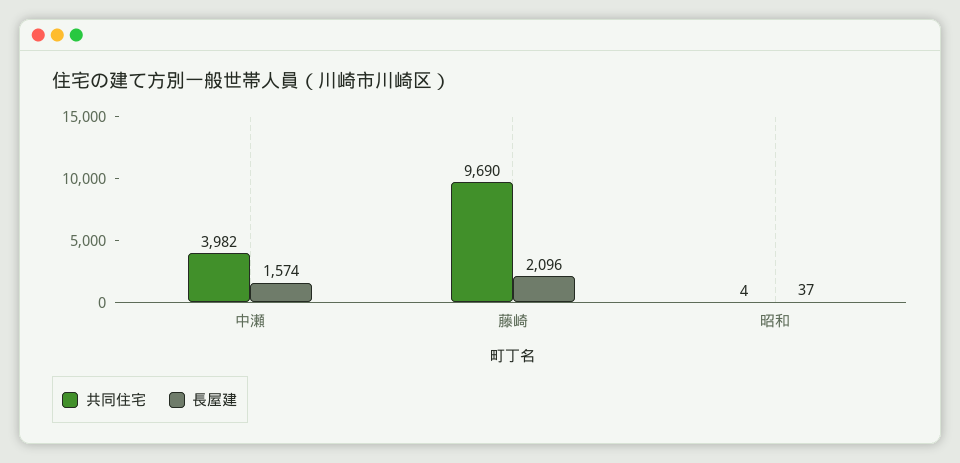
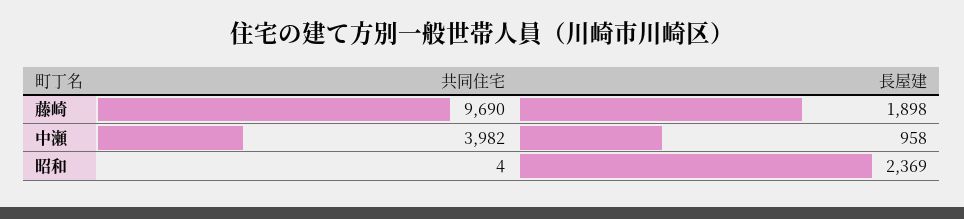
  {
    "共同住宅": {
      "中瀬": 3982,
      "藤崎": 9690,
      "昭和": 4
    },
    "長屋建": {
-     "中瀬": 1574,
+     "中瀬": 958,
-     "藤崎": 2096,
+     "藤崎": 1898,
-     "昭和": 37
+     "昭和": 2369
    }
  }

